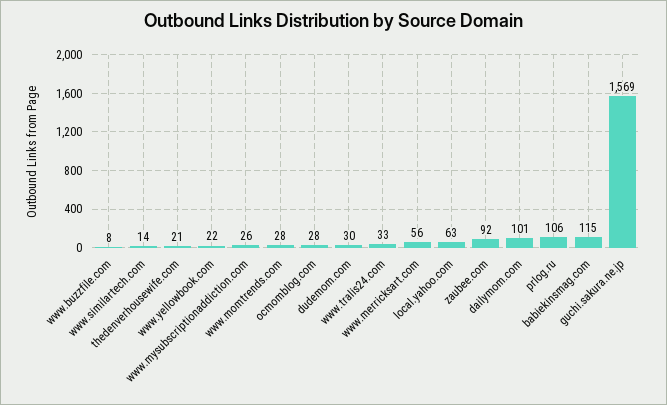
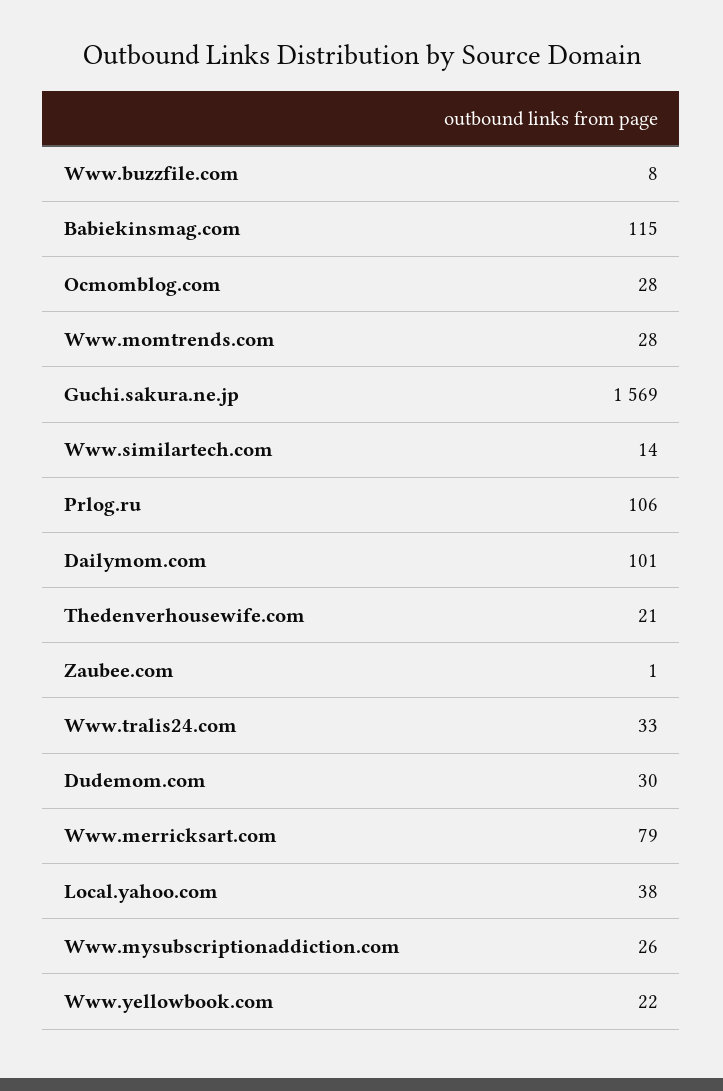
  {
    "www.buzzfile.com": 8,
    "www.similartech.com": 14,
    "thedenverhousewife.com": 21,
    "www.yellowbook.com": 22,
    "www.mysubscriptionaddiction.com": 26,
    "www.momtrends.com": 28,
    "ocmomblog.com": 28,
    "dudemom.com": 30,
    "www.tralis24.com": 33,
-   "www.merricksart.com": 56,
+   "www.merricksart.com": 79,
-   "local.yahoo.com": 63,
+   "local.yahoo.com": 38,
-   "zaubee.com": 92,
+   "zaubee.com": 1,
    "dailymom.com": 101,
    "prlog.ru": 106,
    "babiekinsmag.com": 115,
    "guchi.sakura.ne.jp": 1569
  }

